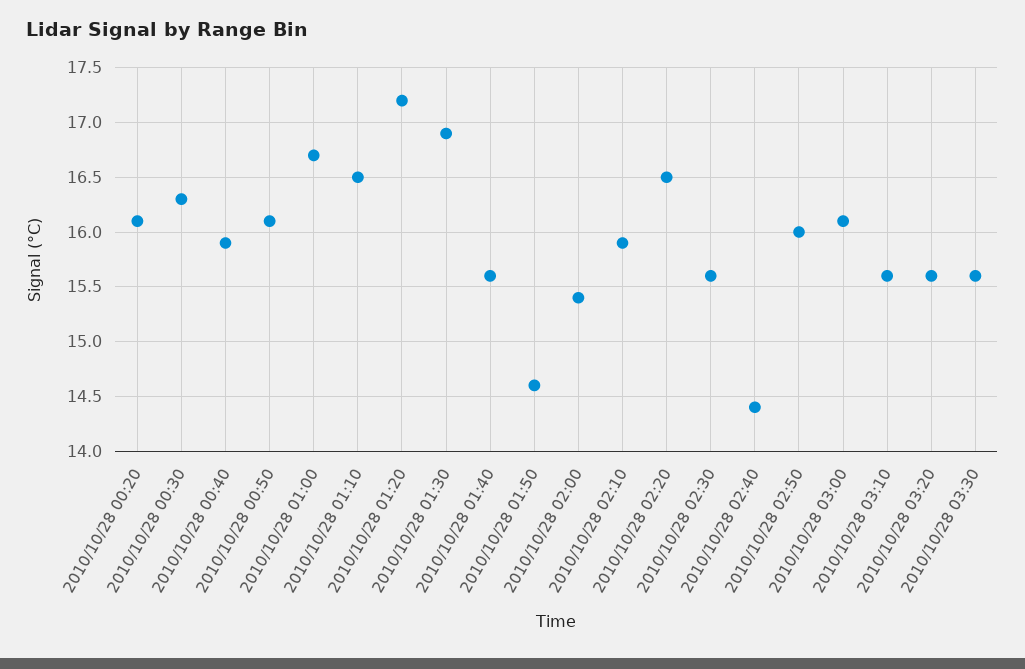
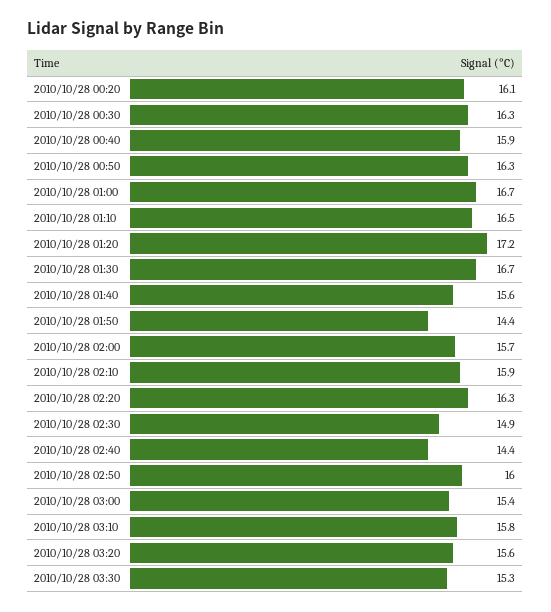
  {
    "2010/10/28 00:20": 16.1,
    "2010/10/28 00:30": 16.3,
    "2010/10/28 00:40": 15.9,
-   "2010/10/28 00:50": 16.1,
+   "2010/10/28 00:50": 16.3,
    "2010/10/28 01:00": 16.7,
    "2010/10/28 01:10": 16.5,
    "2010/10/28 01:20": 17.2,
-   "2010/10/28 01:30": 16.9,
+   "2010/10/28 01:30": 16.7,
    "2010/10/28 01:40": 15.6,
-   "2010/10/28 01:50": 14.6,
+   "2010/10/28 01:50": 14.4,
-   "2010/10/28 02:00": 15.4,
+   "2010/10/28 02:00": 15.7,
    "2010/10/28 02:10": 15.9,
-   "2010/10/28 02:20": 16.5,
+   "2010/10/28 02:20": 16.3,
-   "2010/10/28 02:30": 15.6,
+   "2010/10/28 02:30": 14.9,
    "2010/10/28 02:40": 14.4,
    "2010/10/28 02:50": 16,
-   "2010/10/28 03:00": 16.1,
+   "2010/10/28 03:00": 15.4,
-   "2010/10/28 03:10": 15.6,
+   "2010/10/28 03:10": 15.8,
    "2010/10/28 03:20": 15.6,
-   "2010/10/28 03:30": 15.6
+   "2010/10/28 03:30": 15.3
  }

